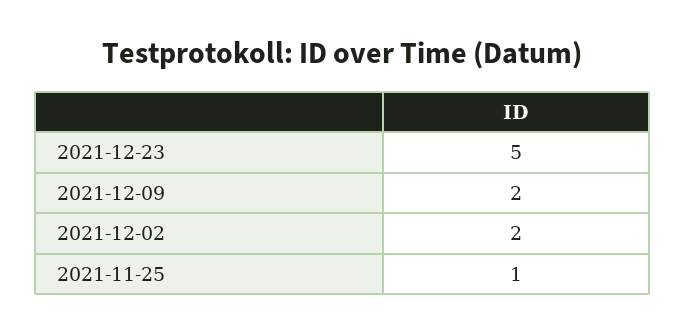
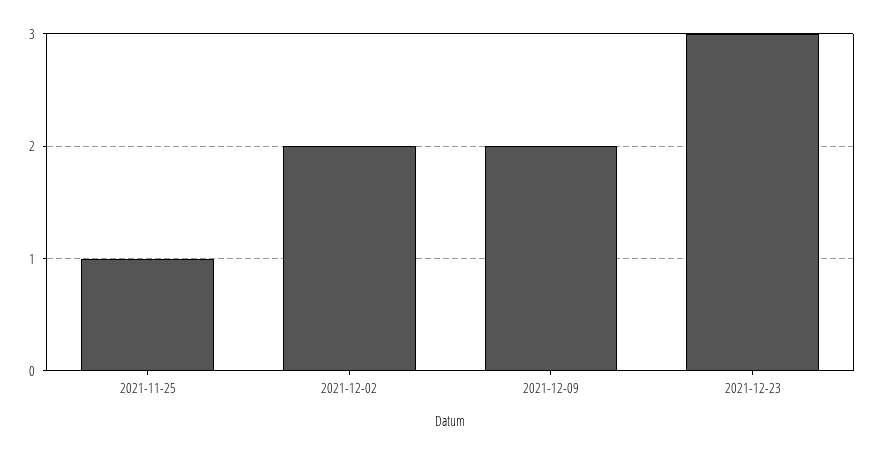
  {
-   "2021-12-23": 5,
+   "2021-12-23": 3,
    "2021-12-09": 2,
    "2021-12-02": 2,
    "2021-11-25": 1
  }

